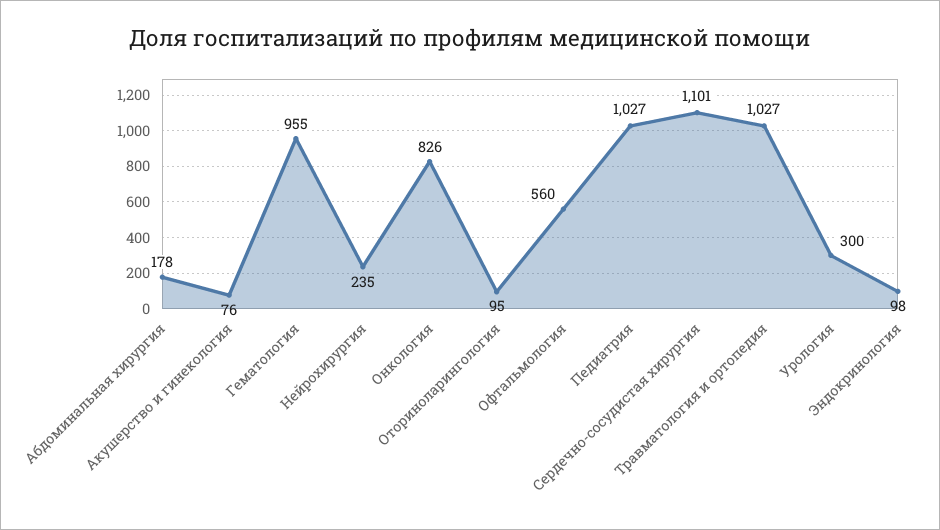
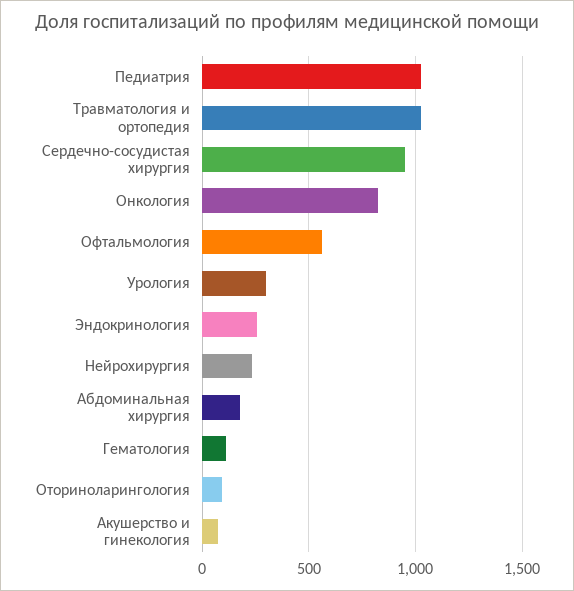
  {
    "Абдоминальная хирургия": 178,
    "Акушерство и гинекология": 76,
-   "Гематология": 955,
+   "Гематология": 100,
    "Нейрохирургия": 235,
    "Онкология": 826,
    "Оториноларингология": 95,
    "Офтальмология": 560,
    "Педиатрия": 1027,
-   "Сердечно-сосудистая хирургия": 1101,
+   "Сердечно-сосудистая хирургия": 950,
    "Травматология и ортопедия": 1027,
    "Урология": 300,
-   "Эндокринология": 98
+   "Эндокринология": 250
  }

